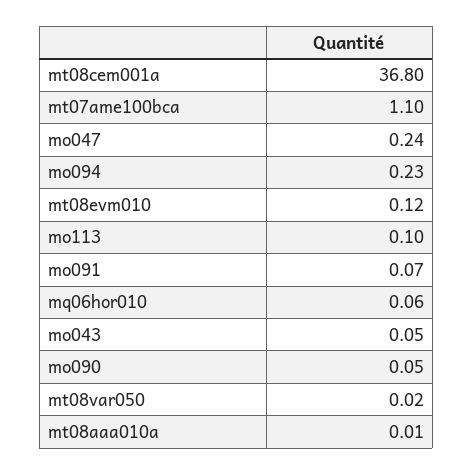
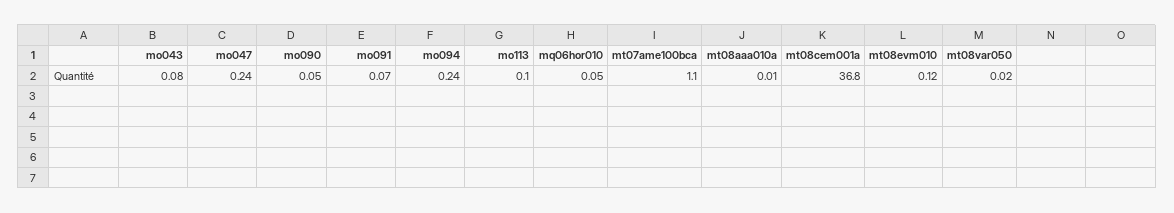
  {
    "mt08cem001a": 36.8,
    "mt07ame100bca": 1.1,
    "mo047": 0.24,
-   "mo094": 0.23,
+   "mo094": 0.24,
    "mt08evm010": 0.12,
    "mo113": 0.1,
    "mo091": 0.07,
-   "mq06hor010": 0.06,
+   "mq06hor010": 0.05,
-   "mo043": 0.05,
+   "mo043": 0.08,
    "mo090": 0.05,
    "mt08var050": 0.02,
    "mt08aaa010a": 0.01
  }

